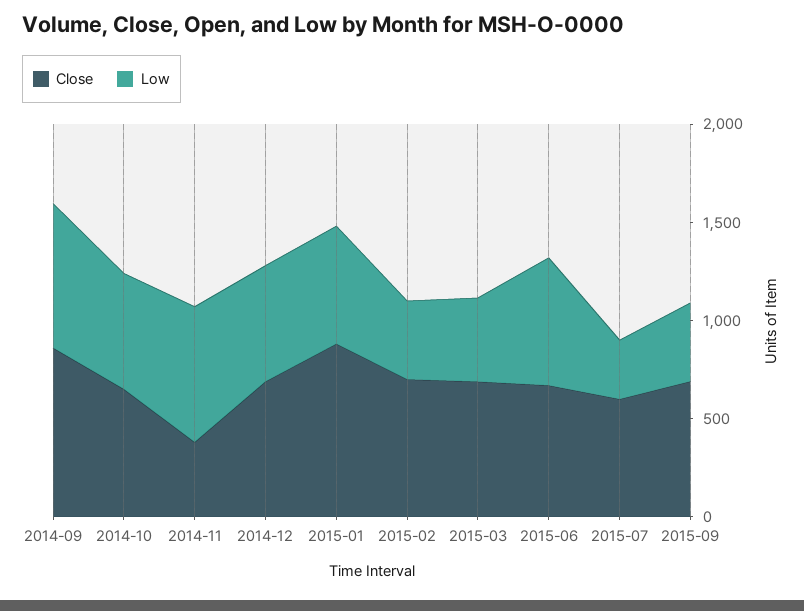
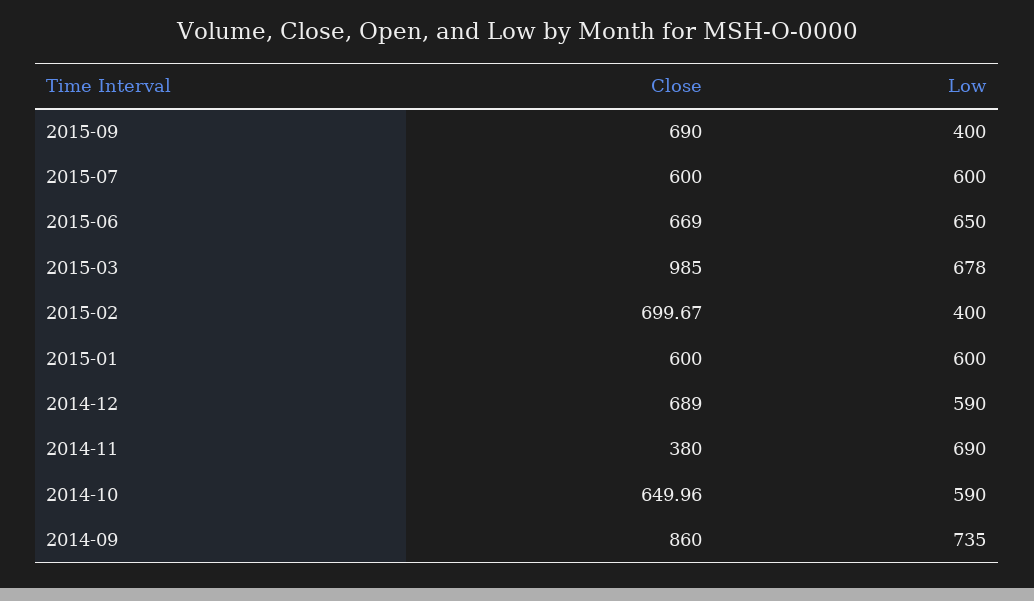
  {
    "Close": {
      "2014-09": 860,
      "2014-10": 649.96,
      "2014-11": 380,
      "2014-12": 689,
-     "2015-01": 900,
+     "2015-01": 600,
      "2015-02": 699.67,
-     "2015-03": 700,
+     "2015-03": 985,
      "2015-06": 669,
      "2015-07": 600,
      "2015-09": 690
    },
    "Low": {
      "2014-09": 735,
      "2014-10": 590,
      "2014-11": 690,
      "2014-12": 590,
      "2015-01": 600,
      "2015-02": 400,
-     "2015-03": 400,
+     "2015-03": 678,
      "2015-06": 650,
-     "2015-07": 300,
+     "2015-07": 600,
      "2015-09": 400
    }
  }

